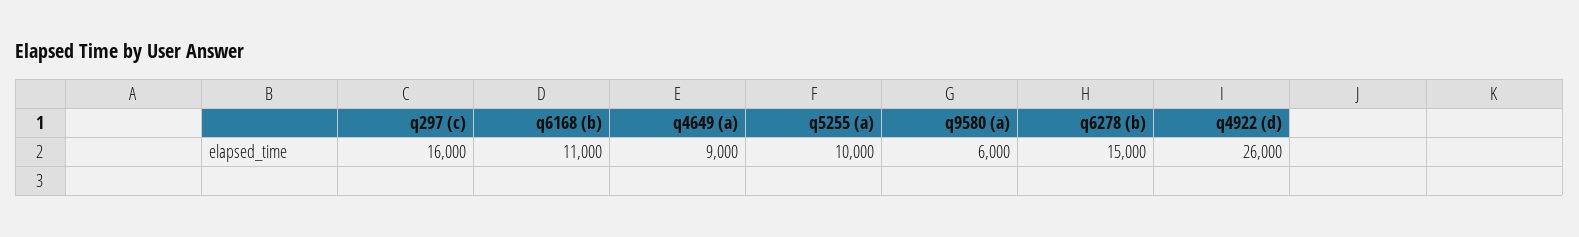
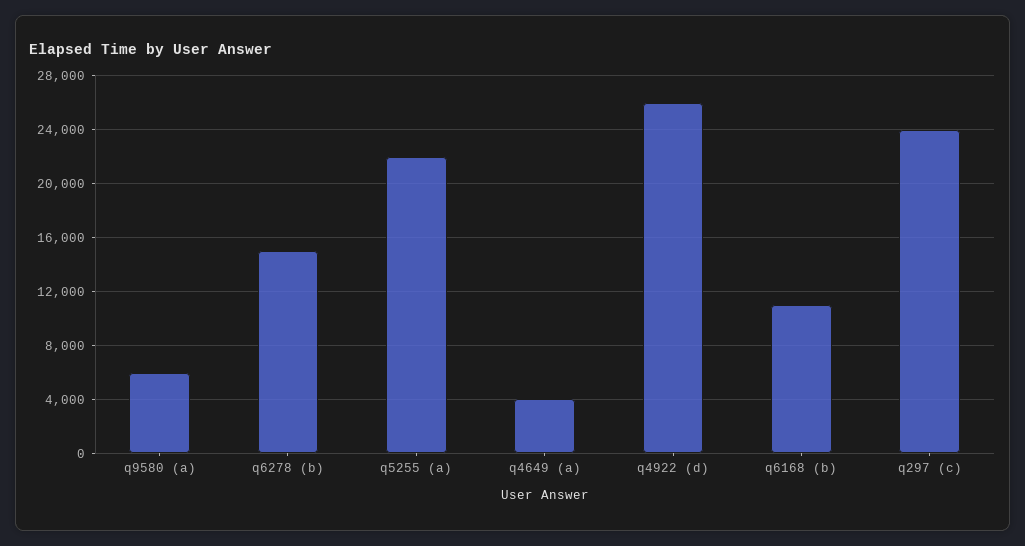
  {
-   "q297 (c)": 16000,
+   "q297 (c)": 24000,
    "q6168 (b)": 11000,
-   "q4649 (a)": 9000,
+   "q4649 (a)": 4000,
-   "q5255 (a)": 10000,
+   "q5255 (a)": 22000,
    "q9580 (a)": 6000,
    "q6278 (b)": 15000,
    "q4922 (d)": 26000
  }

